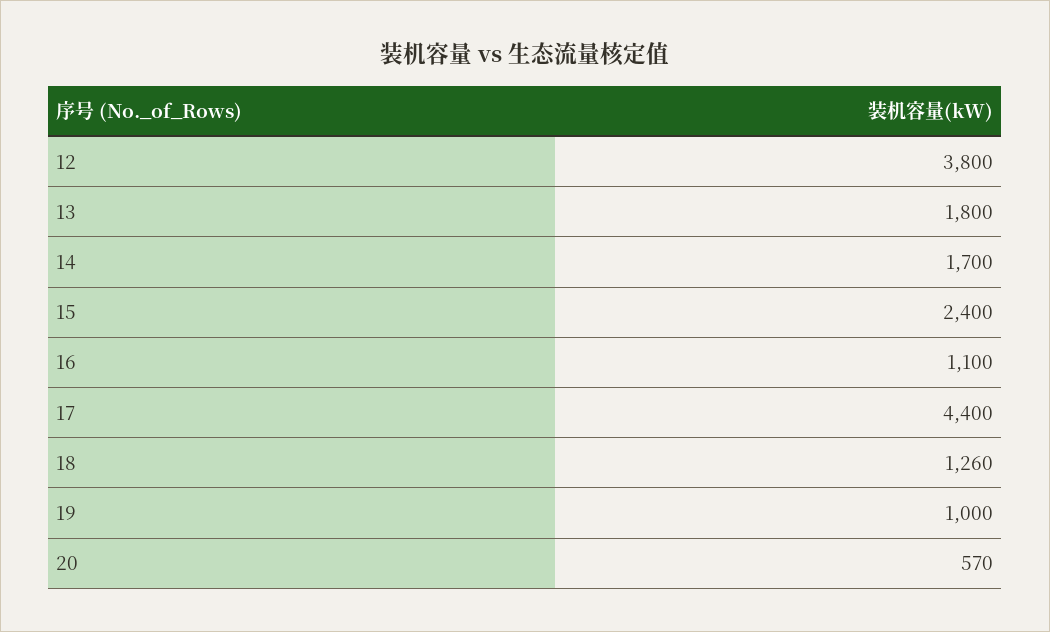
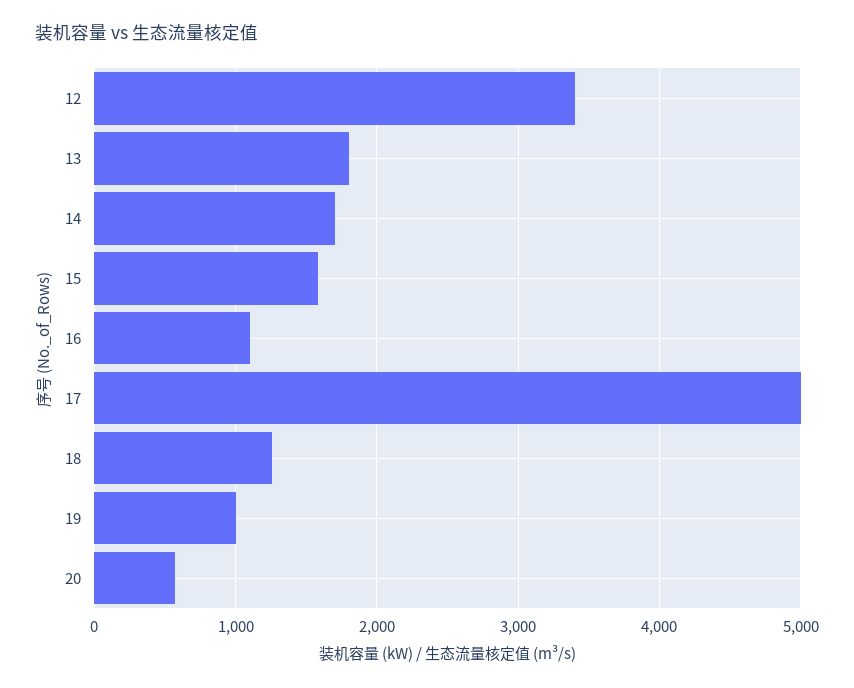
  {
-   "12": 3800,
+   "12": 3400,
    "13": 1800,
    "14": 1700,
-   "15": 2400,
+   "15": 1600,
    "16": 1100,
-   "17": 4400,
+   "17": 5000,
    "18": 1260,
    "19": 1000,
    "20": 570
  }

